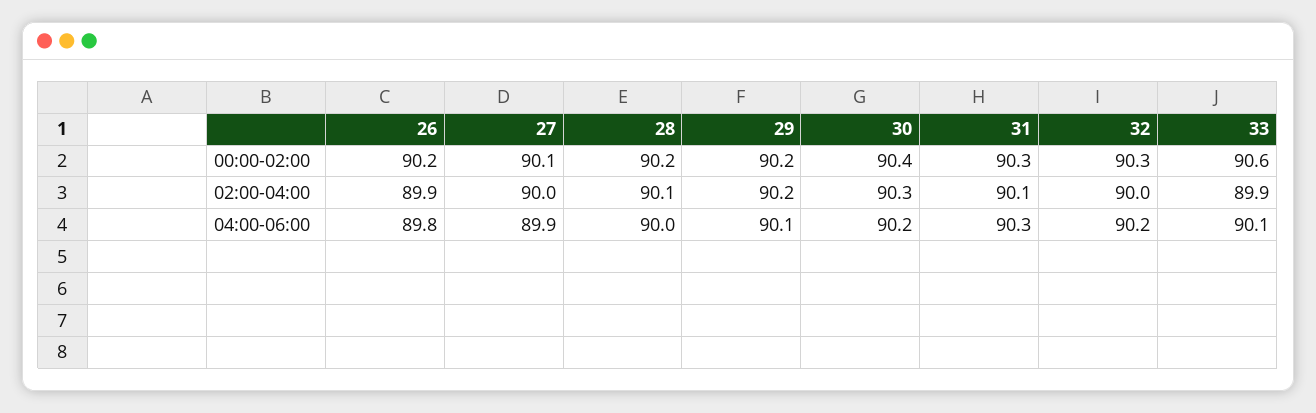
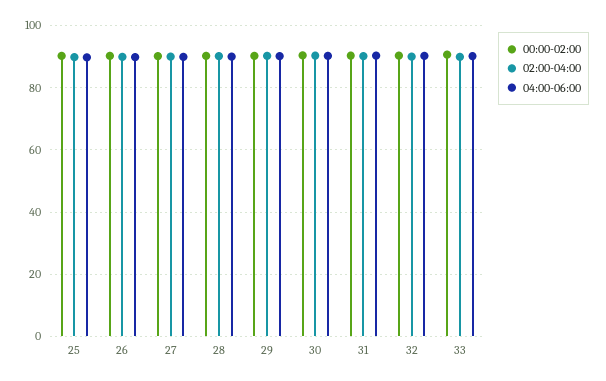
  {
    "00:00-02:00": {
      "26": 90.2,
      "27": 90.1,
      "28": 90.2,
      "29": 90.2,
      "30": 90.4,
      "31": 90.3,
      "32": 90.3,
-     "33": 90.6
+     "33": 90.6,
+     "25": 90
    },
    "02:00-04:00": {
      "26": 89.9,
      "27": 90,
      "28": 90.1,
      "29": 90.2,
      "30": 90.3,
      "31": 90.1,
      "32": 90,
-     "33": 89.9
+     "33": 89.9,
+     "25": 90
    },
    "04:00-06:00": {
      "26": 89.8,
      "27": 89.9,
      "28": 90,
      "29": 90.1,
      "30": 90.2,
      "31": 90.3,
      "32": 90.2,
-     "33": 90.1
+     "33": 90.1,
+     "25": 90
    }
  }

